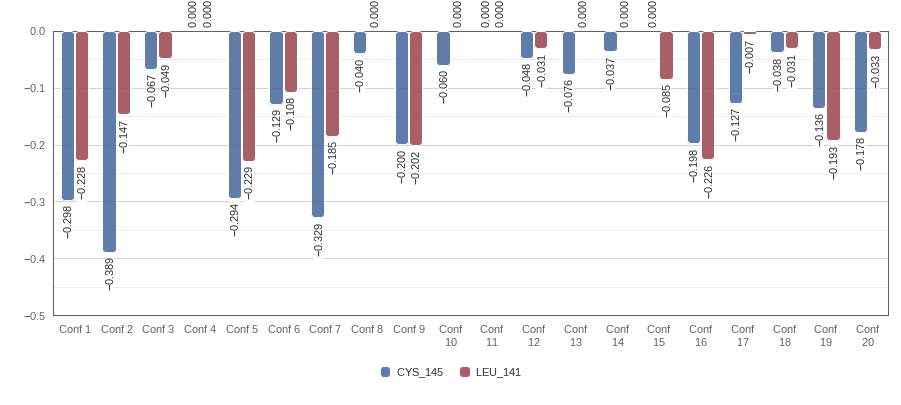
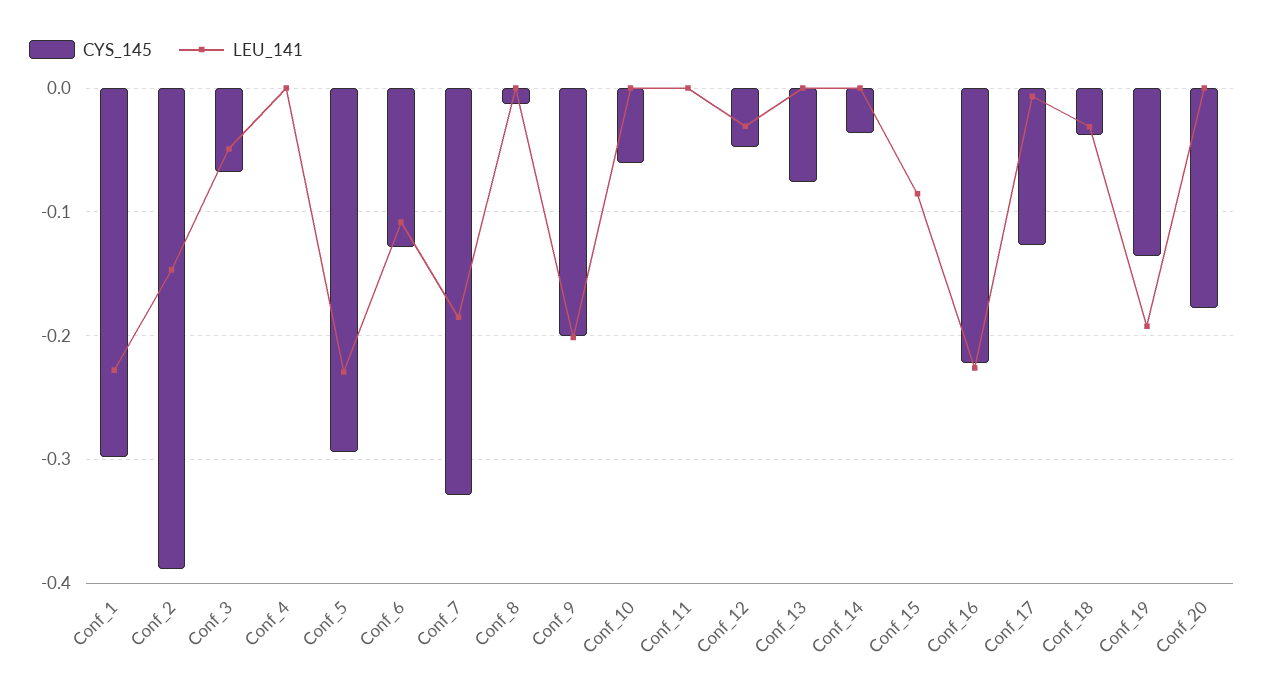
  {
    "CYS_145": {
      "Conf 1": -0.298,
      "Conf 2": -0.389,
      "Conf 3": -0.067,
      "Conf 4": 0,
      "Conf 5": -0.294,
      "Conf 6": -0.129,
      "Conf 7": -0.329,
-     "Conf 8": -0.04,
+     "Conf 8": -0.01,
      "Conf 9": -0.2,
      "Conf 10": -0.06,
      "Conf 11": 0,
      "Conf 12": -0.048,
      "Conf 13": -0.076,
      "Conf 14": -0.037,
      "Conf 15": 0,
-     "Conf 16": -0.198,
+     "Conf 16": -0.22,
      "Conf 17": -0.127,
      "Conf 18": -0.038,
      "Conf 19": -0.136,
      "Conf 20": -0.178
    },
    "LEU_141": {
      "Conf 1": -0.228,
      "Conf 2": -0.147,
      "Conf 3": -0.049,
      "Conf 4": 0,
      "Conf 5": -0.229,
      "Conf 6": -0.108,
      "Conf 7": -0.185,
      "Conf 8": 0,
      "Conf 9": -0.202,
      "Conf 10": 0,
      "Conf 11": 0,
      "Conf 12": -0.031,
      "Conf 13": 0,
      "Conf 14": 0,
      "Conf 15": -0.085,
      "Conf 16": -0.226,
      "Conf 17": -0.007,
      "Conf 18": -0.031,
      "Conf 19": -0.193,
-     "Conf 20": -0.033
+     "Conf 20": 0
    }
  }

